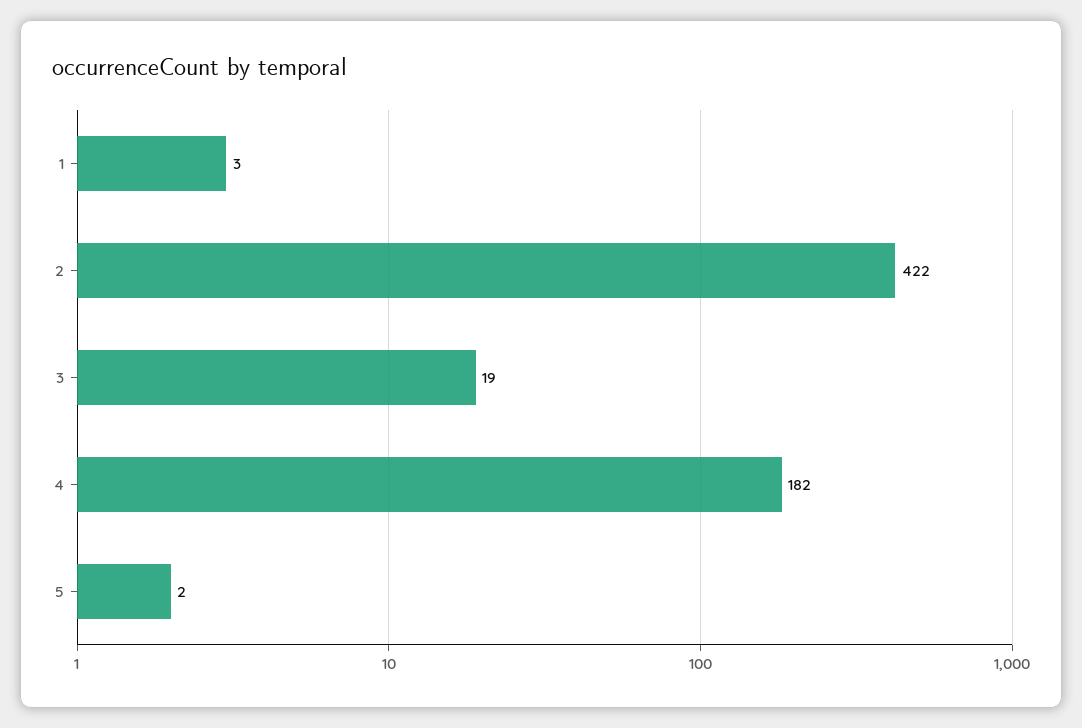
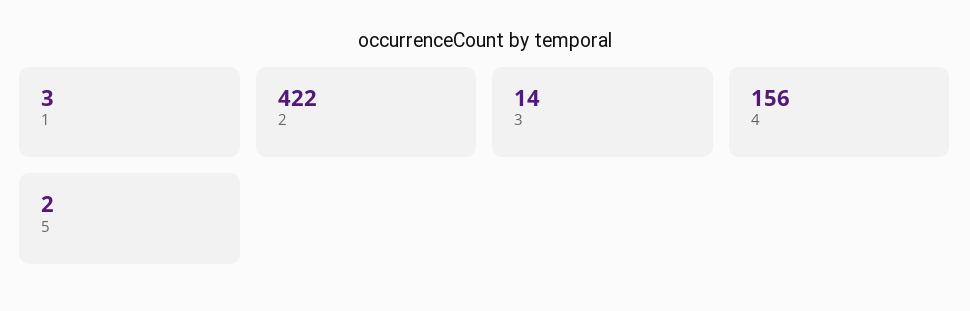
  {
    "1": 3,
    "2": 422,
-   "3": 19,
+   "3": 14,
-   "4": 182,
+   "4": 156,
    "5": 2
  }

